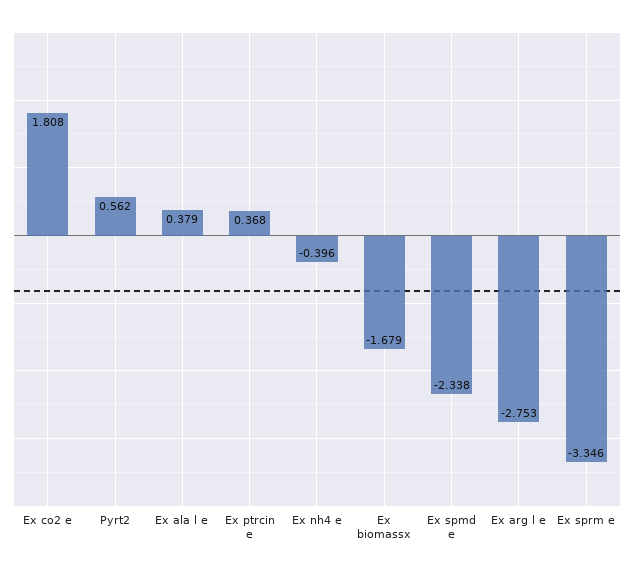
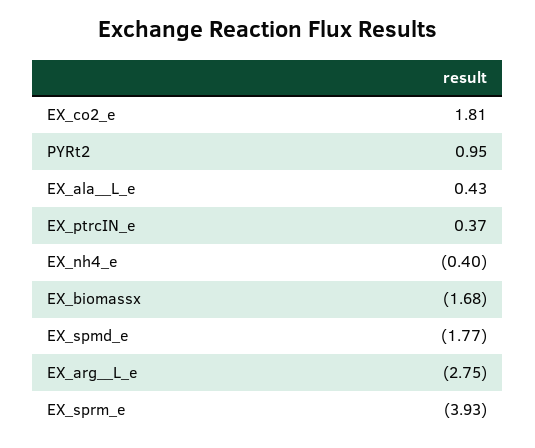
  {
    "Ex co2 e": 1.808,
-   "Pyrt2": 0.562,
+   "Pyrt2": 0.95,
-   "Ex ala  l e": 0.379,
+   "Ex ala  l e": 0.43,
    "Ex ptrcin e": 0.368,
    "Ex nh4 e": -0.396,
    "Ex biomassx": -1.679,
-   "Ex spmd e": -2.338,
+   "Ex spmd e": -1.77,
    "Ex arg  l e": -2.753,
-   "Ex sprm e": -3.346
+   "Ex sprm e": -3.93
  }

